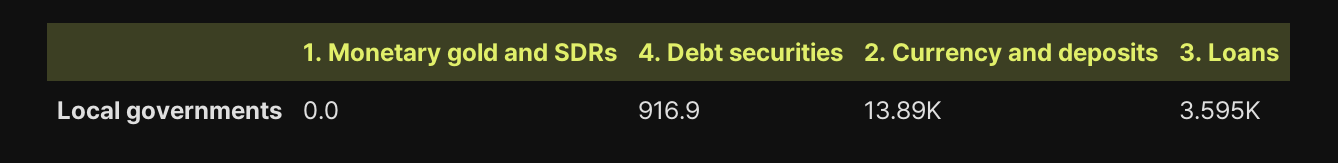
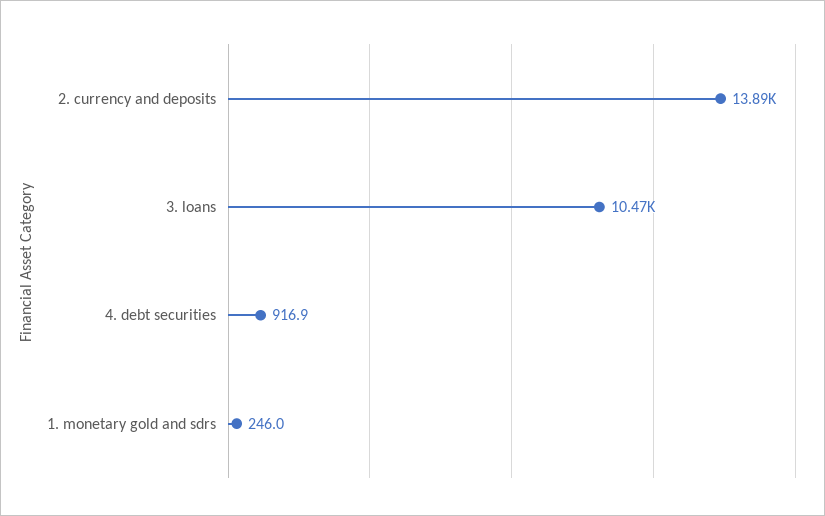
  {
-   "1. Monetary gold and SDRs": 0,
+   "1. Monetary gold and SDRs": 246,
    "4. Debt securities": 916.9,
    "2. Currency and deposits": 13890,
-   "3. Loans": 3595
+   "3. Loans": 10470
  }

